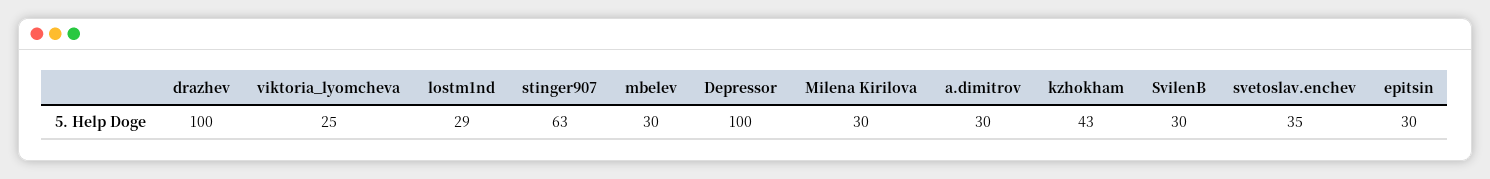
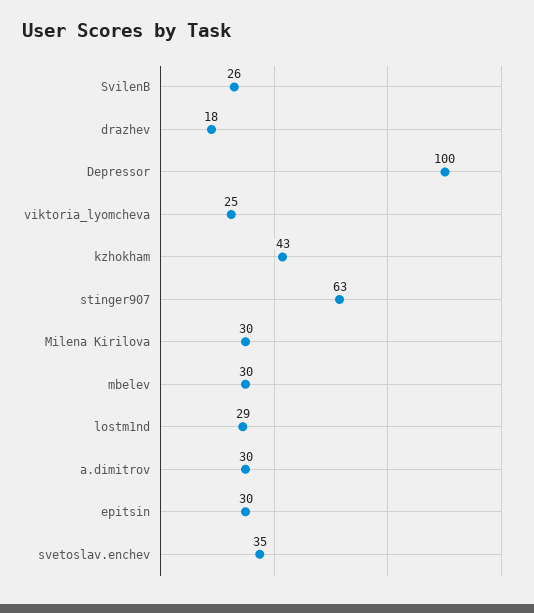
  {
-   "drazhev": 100,
+   "drazhev": 18,
    "viktoria_lyomcheva": 25,
    "lostm1nd": 29,
    "stinger907": 63,
    "mbelev": 30,
    "Depressor": 100,
    "Milena Kirilova": 30,
    "a.dimitrov": 30,
    "kzhokham": 43,
-   "SvilenB": 30,
+   "SvilenB": 26,
    "svetoslav.enchev": 35,
    "epitsin": 30
  }

